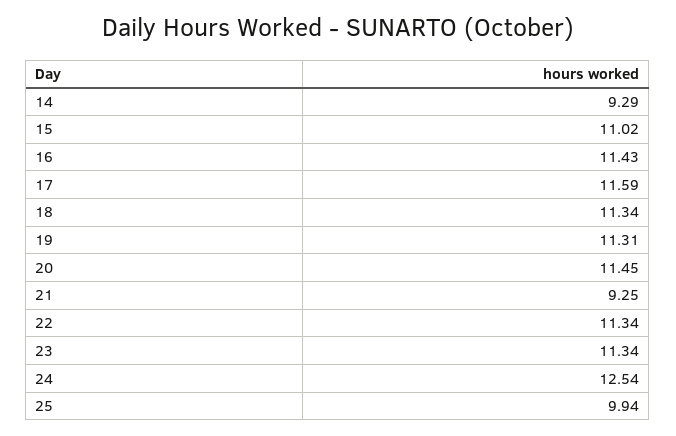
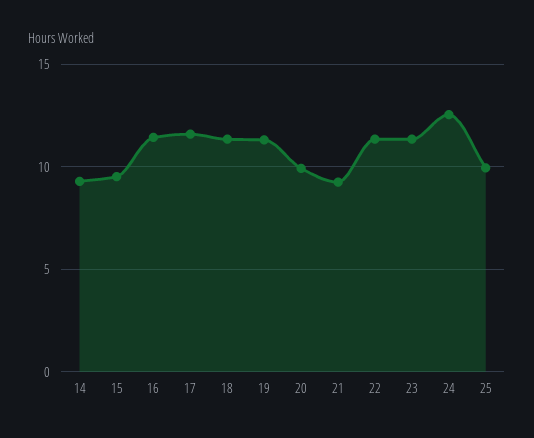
  {
    "14": 9.29,
-   "15": 11.02,
+   "15": 9.5,
    "16": 11.43,
    "17": 11.59,
    "18": 11.34,
    "19": 11.31,
-   "20": 11.45,
+   "20": 10,
    "21": 9.25,
    "22": 11.34,
    "23": 11.34,
    "24": 12.54,
    "25": 9.94
  }

